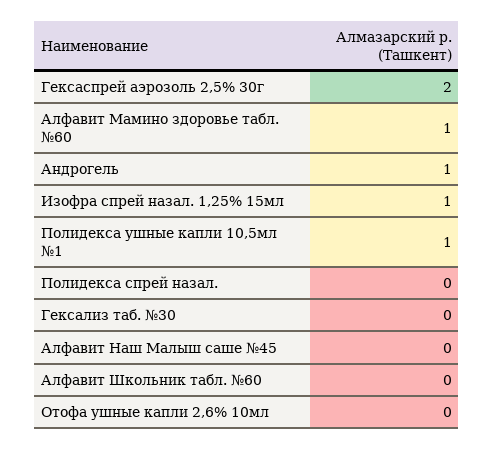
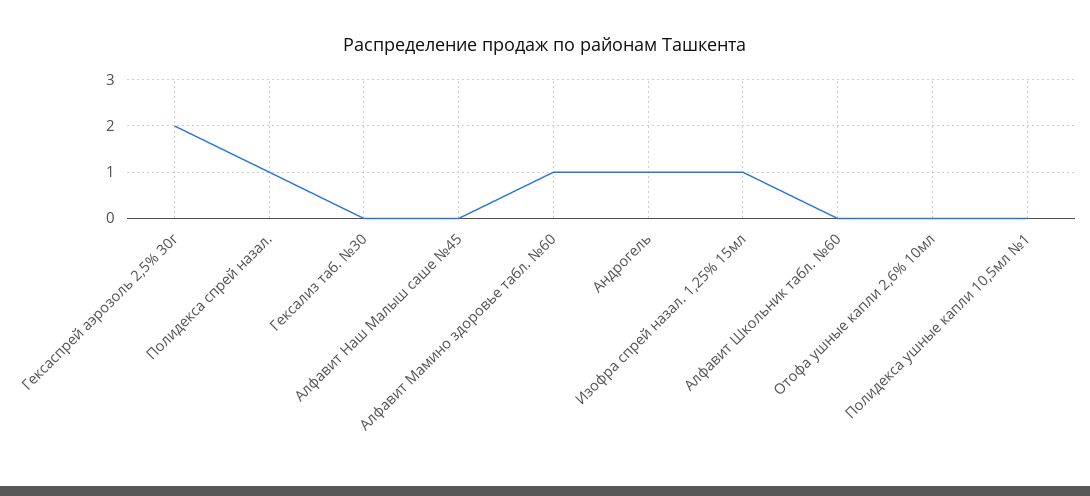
  {
    "Гексаспрей аэрозоль 2,5% 30г": 2,
    "Алфавит Мамино здоровье табл. №60": 1,
    "Андрогель": 1,
    "Изофра спрей назал. 1,25% 15мл": 1,
-   "Полидекса ушные капли 10,5мл №1": 1,
+   "Полидекса ушные капли 10,5мл №1": 0,
-   "Полидекса спрей назал.": 0,
+   "Полидекса спрей назал.": 1,
    "Гексализ таб. №30": 0,
    "Алфавит Наш Малыш саше №45": 0,
    "Алфавит Школьник табл. №60": 0,
    "Отофа ушные капли 2,6% 10мл": 0
  }

